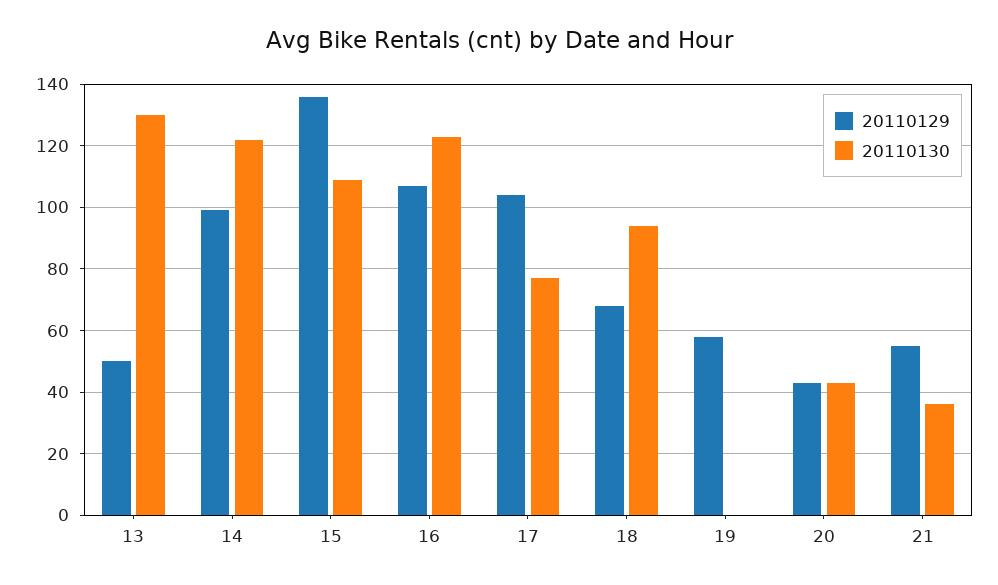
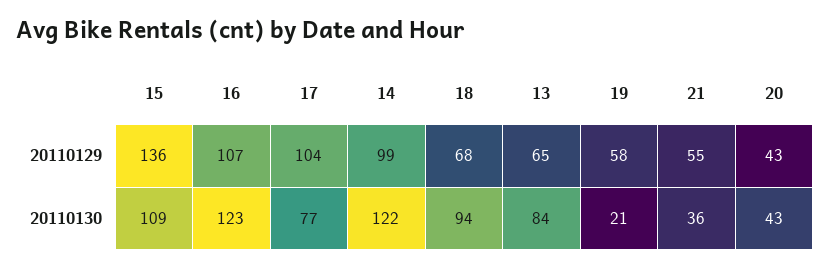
  {
    "20110129": {
-     "13": 50,
+     "13": 65,
      "14": 99,
      "15": 136,
      "16": 107,
      "17": 104,
      "18": 68,
      "19": 58,
      "20": 43,
      "21": 55
    },
    "20110130": {
-     "13": 130,
+     "13": 84,
      "14": 122,
      "15": 109,
      "16": 123,
      "17": 77,
      "18": 94,
-     "19": 0,
+     "19": 21,
      "20": 43,
      "21": 36
    }
  }

